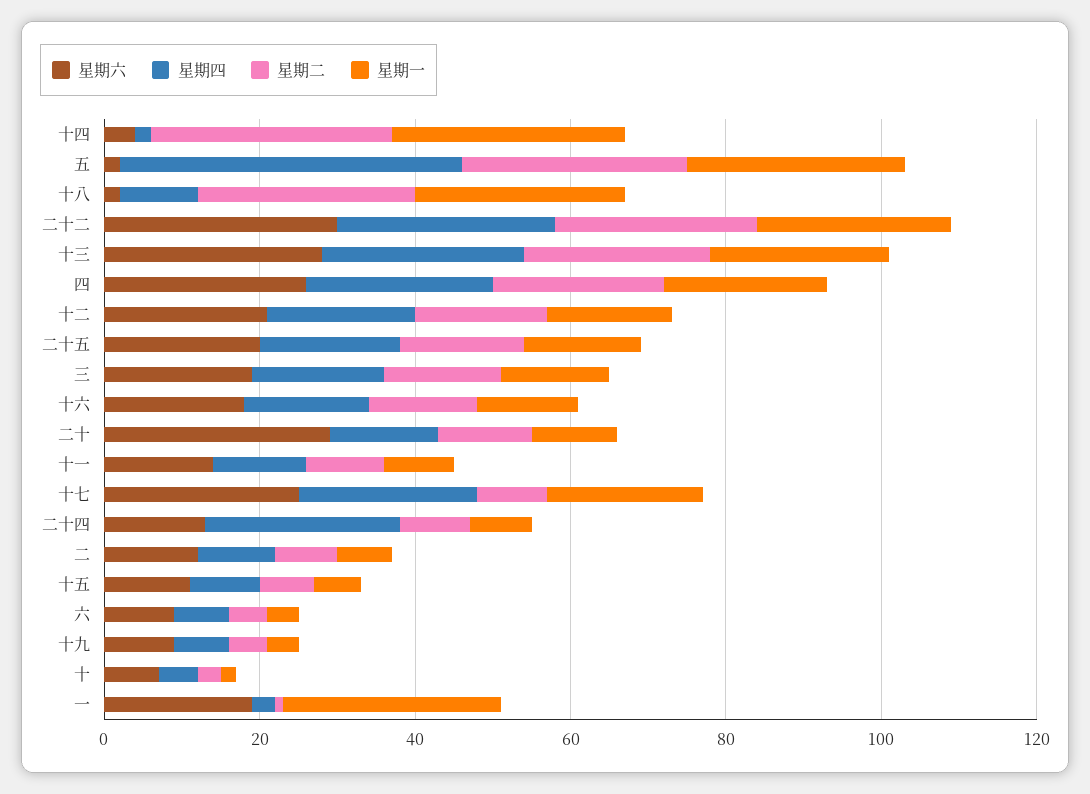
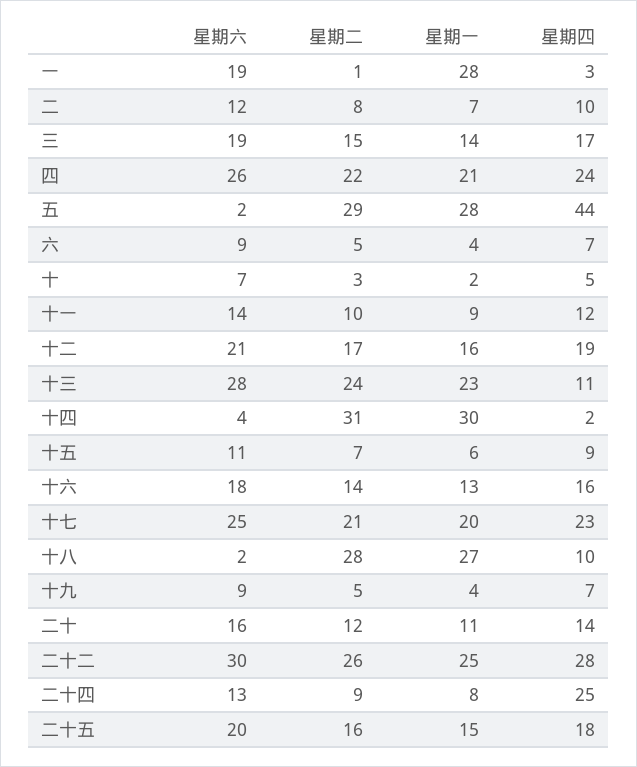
  {
    "星期六": {
      "十四": 4,
      "五": 2,
      "十八": 2,
      "二十二": 30,
      "十三": 28,
      "四": 26,
      "十二": 21,
      "二十五": 20,
      "三": 19,
      "十六": 18,
-     "二十": 30,
+     "二十": 16,
      "十一": 14,
      "十七": 25,
      "二十四": 13,
      "二": 12,
      "十五": 11,
      "六": 9,
      "十九": 9,
      "十": 7,
      "一": 19
    },
    "星期四": {
      "十四": 2,
      "五": 44,
      "十八": 10,
      "二十二": 28,
-     "十三": 25,
+     "十三": 11,
      "四": 24,
      "十二": 19,
      "二十五": 18,
      "三": 17,
      "十六": 16,
      "二十": 14,
      "十一": 12,
      "十七": 23,
      "二十四": 25,
      "二": 10,
      "十五": 9,
      "六": 7,
      "十九": 7,
      "十": 5,
      "一": 3
    },
    "星期二": {
      "十四": 31,
      "五": 29,
      "十八": 28,
      "二十二": 26,
      "十三": 24,
      "四": 22,
      "十二": 17,
      "二十五": 16,
      "三": 15,
      "十六": 14,
      "二十": 12,
      "十一": 10,
-     "十七": 10,
+     "十七": 21,
      "二十四": 9,
      "二": 8,
      "十五": 7,
      "六": 5,
      "十九": 5,
      "十": 3,
      "一": 1
    },
    "星期一": {
      "十四": 30,
      "五": 28,
      "十八": 27,
      "二十二": 25,
      "十三": 23,
      "四": 21,
      "十二": 16,
      "二十五": 15,
      "三": 14,
      "十六": 13,
      "二十": 11,
      "十一": 9,
      "十七": 20,
      "二十四": 8,
      "二": 7,
      "十五": 6,
      "六": 4,
      "十九": 4,
      "十": 2,
      "一": 28
    }
  }

